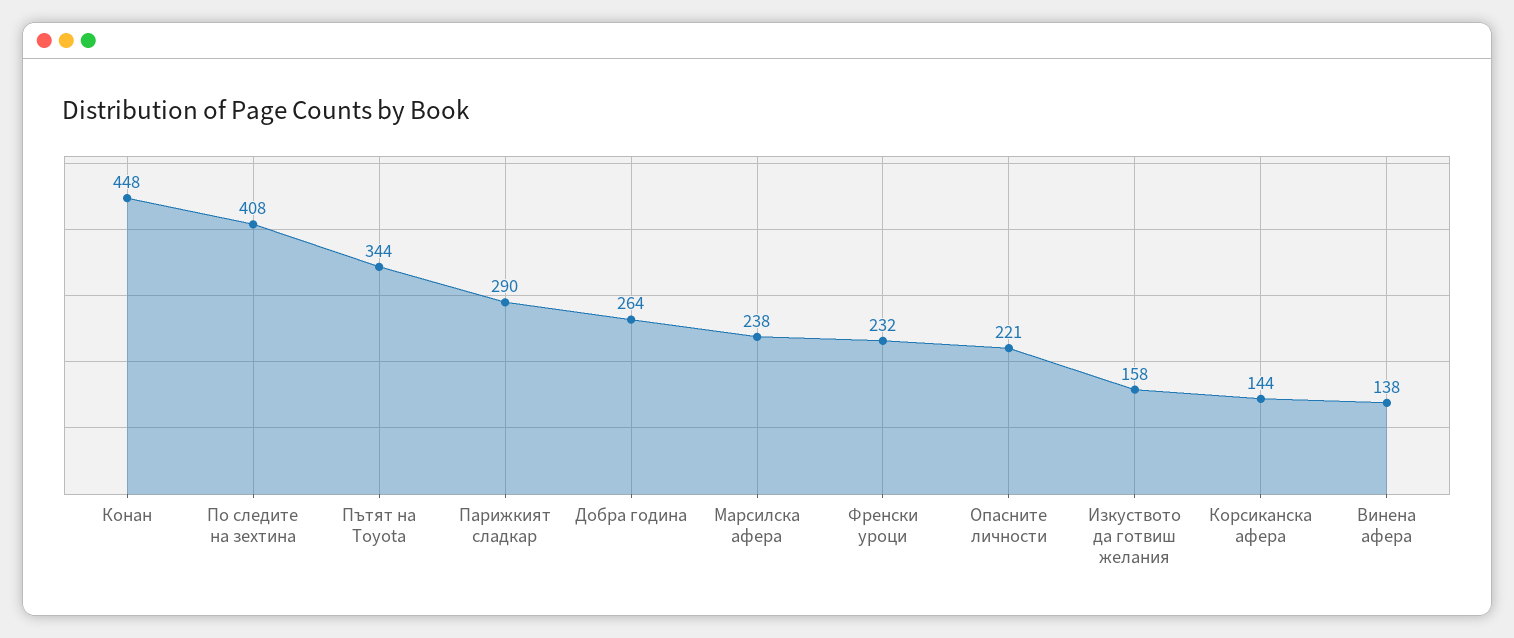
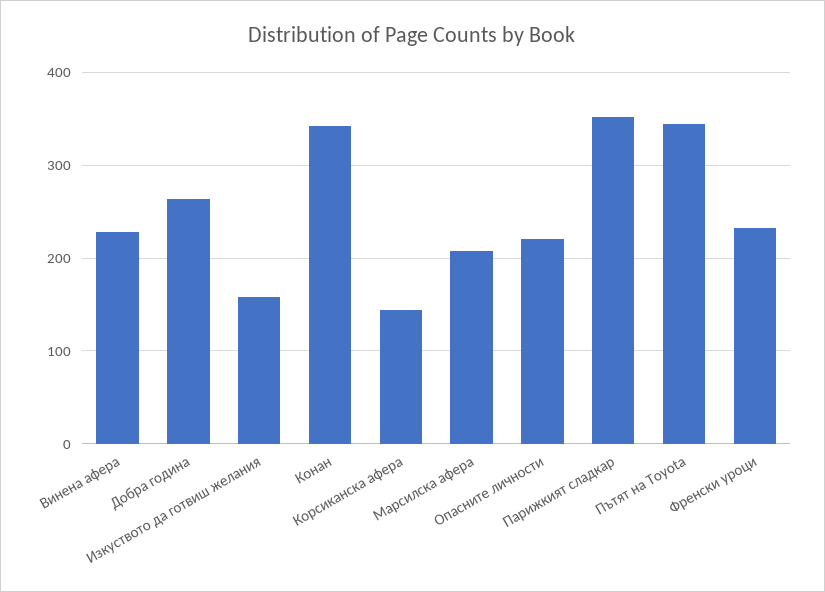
  {
-   "Конан": 448,
+   "Конан": 340,
-   "По следите на зехтина": 408,
    "Пътят на Toyota": 344,
-   "Парижкият сладкар": 290,
+   "Парижкият сладкар": 350,
    "Добра година": 264,
-   "Марсилска афера": 238,
+   "Марсилска афера": 210,
    "Френски уроци": 232,
    "Опасните личности": 221,
    "Изкуството да готвиш желания": 158,
    "Корсиканска афера": 144,
-   "Винена афера": 138
+   "Винена афера": 230
  }

